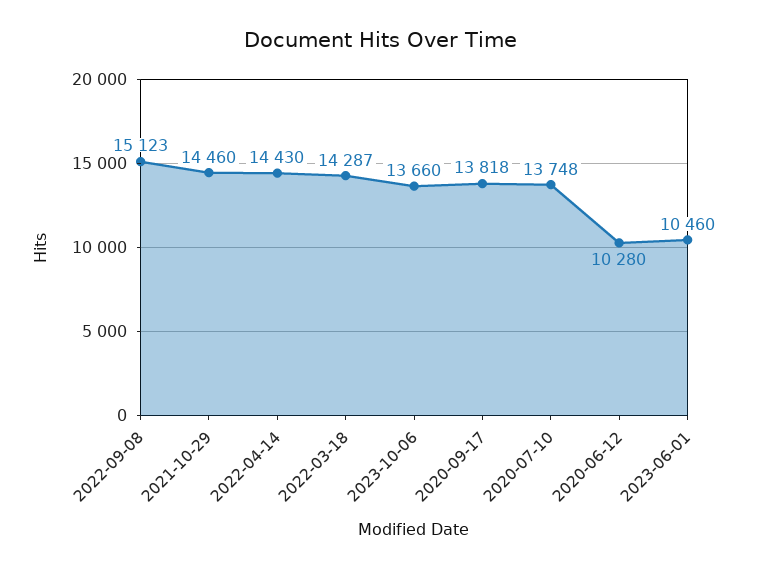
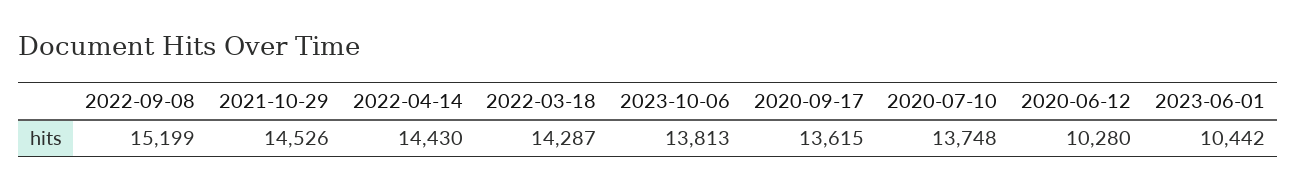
  {
-   "2022-09-08": 15123,
+   "2022-09-08": 15199,
-   "2021-10-29": 14460,
+   "2021-10-29": 14526,
    "2022-04-14": 14430,
    "2022-03-18": 14287,
-   "2023-10-06": 13660,
+   "2023-10-06": 13813,
-   "2020-09-17": 13818,
+   "2020-09-17": 13615,
    "2020-07-10": 13748,
    "2020-06-12": 10280,
-   "2023-06-01": 10460
+   "2023-06-01": 10442
  }

